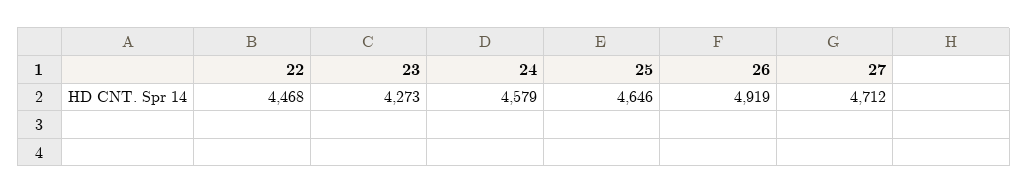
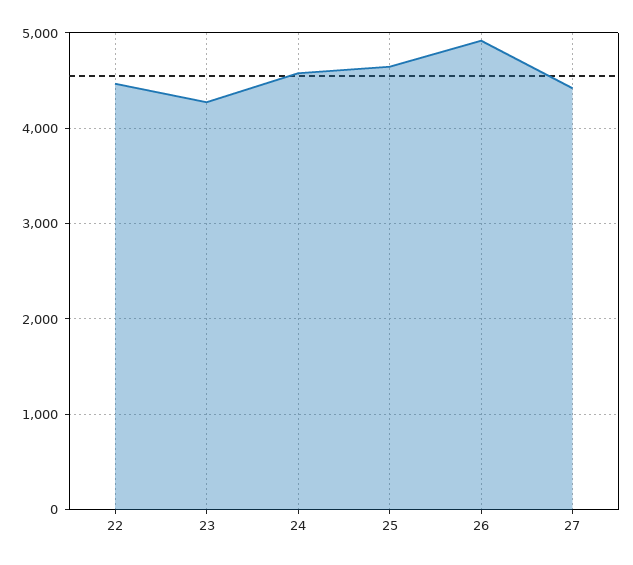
  {
    "22": 4468,
    "23": 4273,
    "24": 4579,
    "25": 4646,
    "26": 4919,
-   "27": 4712
+   "27": 4400
  }

